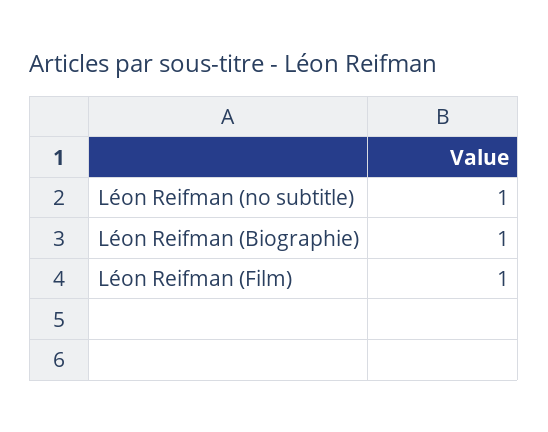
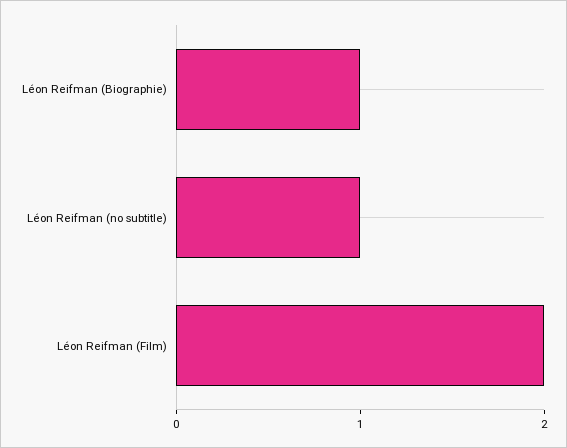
  {
    "Léon Reifman (no subtitle)": 1,
    "Léon Reifman (Biographie)": 1,
-   "Léon Reifman (Film)": 1
+   "Léon Reifman (Film)": 2
  }

